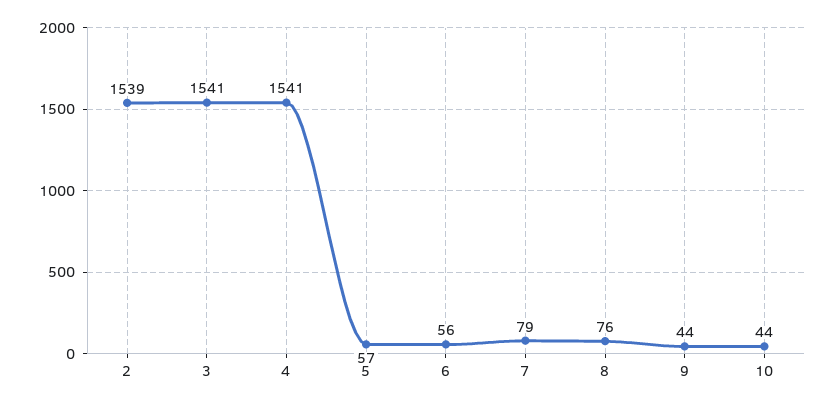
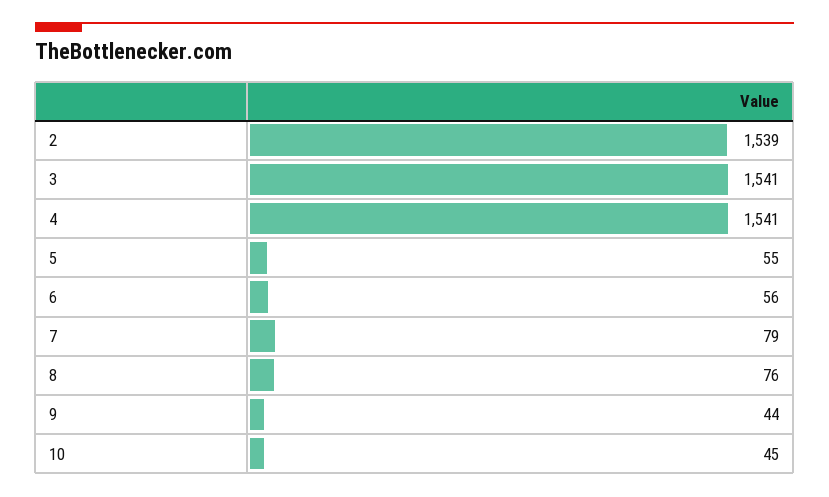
  {
    "2": 1539,
    "3": 1541,
    "4": 1541,
-   "5": 57,
+   "5": 55,
    "6": 56,
    "7": 79,
    "8": 76,
    "9": 44,
-   "10": 44
+   "10": 45
  }

